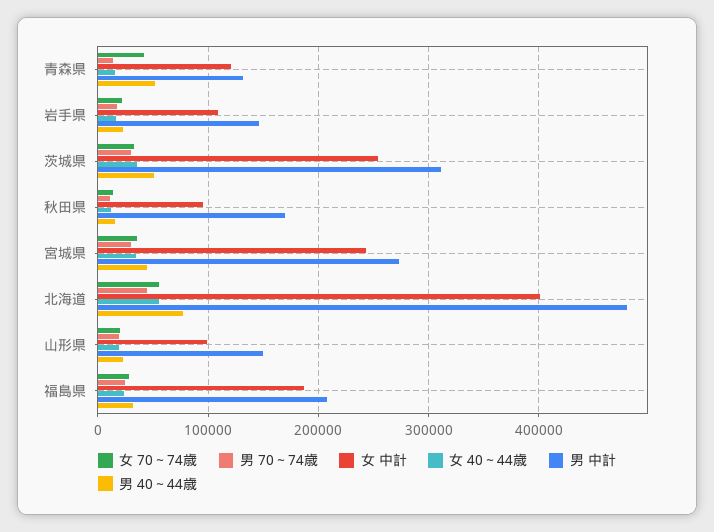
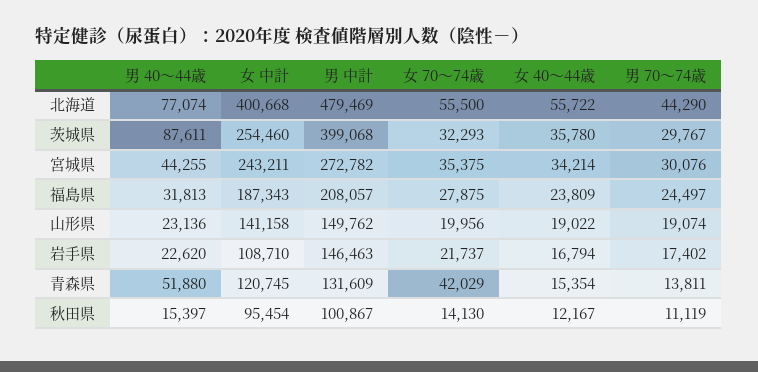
  {
    "女 70～74歳": {
      "青森県": 42029,
      "岩手県": 21737,
      "茨城県": 32293,
      "秋田県": 14130,
      "宮城県": 35375,
      "北海道": 55500,
      "山形県": 19956,
      "福島県": 27875
    },
    "男 70～74歳": {
      "青森県": 13811,
      "岩手県": 17402,
      "茨城県": 29767,
      "秋田県": 11119,
      "宮城県": 30076,
      "北海道": 44290,
      "山形県": 19074,
      "福島県": 24497
    },
    "女 中計": {
      "青森県": 120745,
      "岩手県": 108710,
      "茨城県": 254460,
      "秋田県": 95454,
      "宮城県": 243211,
      "北海道": 400668,
-     "山形県": 100000,
+     "山形県": 141158,
      "福島県": 187343
    },
    "女 40～44歳": {
      "青森県": 15354,
      "岩手県": 16794,
      "茨城県": 35780,
      "秋田県": 12167,
      "宮城県": 34214,
      "北海道": 55722,
      "山形県": 19022,
      "福島県": 23809
    },
    "男 中計": {
      "青森県": 131609,
      "岩手県": 146463,
-     "茨城県": 310000,
+     "茨城県": 399068,
-     "秋田県": 170000,
+     "秋田県": 100867,
      "宮城県": 272782,
      "北海道": 479469,
      "山形県": 149762,
      "福島県": 208057
    },
    "男 40～44歳": {
      "青森県": 51880,
      "岩手県": 22620,
-     "茨城県": 50000,
+     "茨城県": 87611,
      "秋田県": 15397,
      "宮城県": 44255,
      "北海道": 77074,
      "山形県": 23136,
      "福島県": 31813
    }
  }

